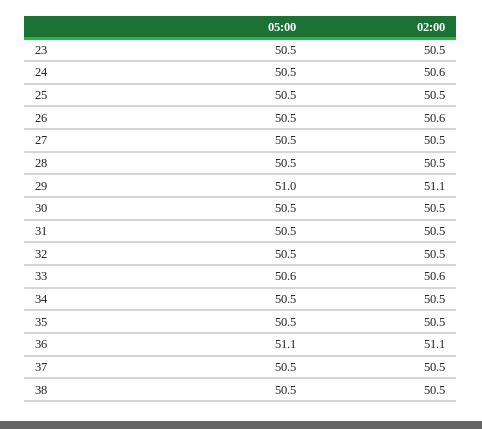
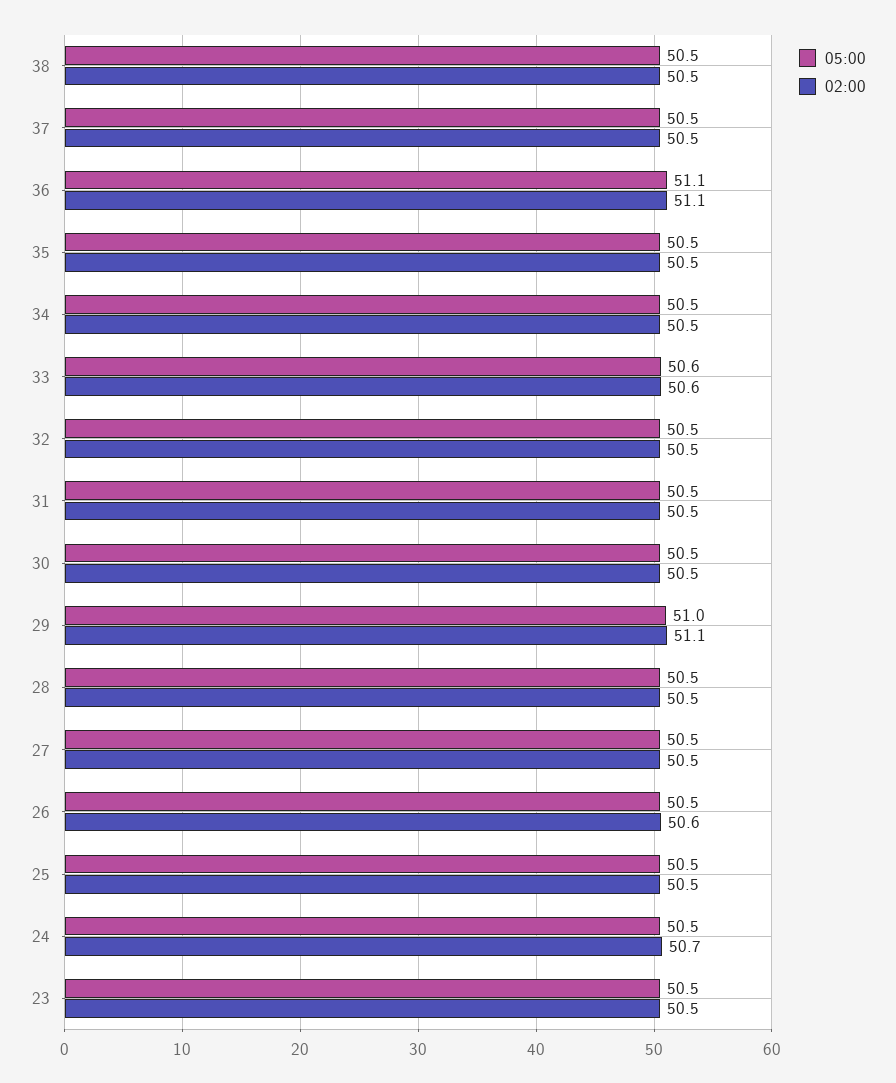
  {
    "05:00": {
      "23": 50.5,
      "24": 50.5,
      "25": 50.5,
      "26": 50.5,
      "27": 50.5,
      "28": 50.5,
      "29": 51,
      "30": 50.5,
      "31": 50.5,
      "32": 50.5,
      "33": 50.6,
      "34": 50.5,
      "35": 50.5,
      "36": 51.1,
      "37": 50.5,
      "38": 50.5
    },
    "02:00": {
      "23": 50.5,
-     "24": 50.6,
+     "24": 50.7,
      "25": 50.5,
      "26": 50.6,
      "27": 50.5,
      "28": 50.5,
      "29": 51.1,
      "30": 50.5,
      "31": 50.5,
      "32": 50.5,
      "33": 50.6,
      "34": 50.5,
      "35": 50.5,
      "36": 51.1,
      "37": 50.5,
      "38": 50.5
    }
  }

